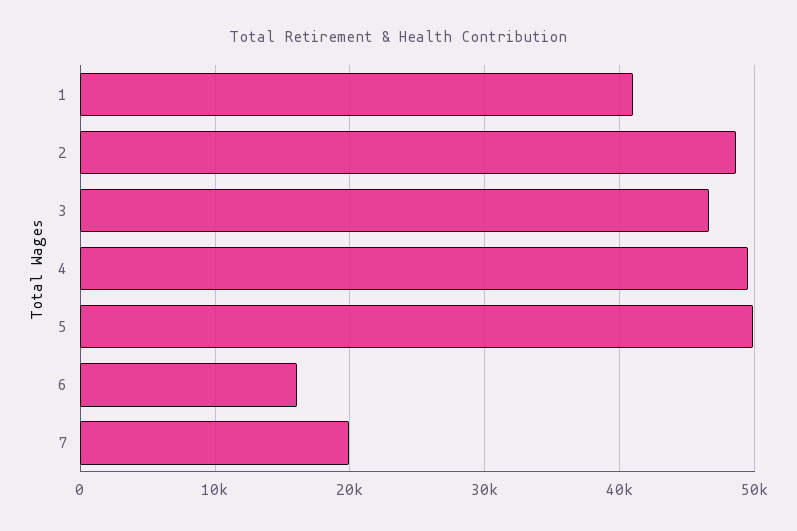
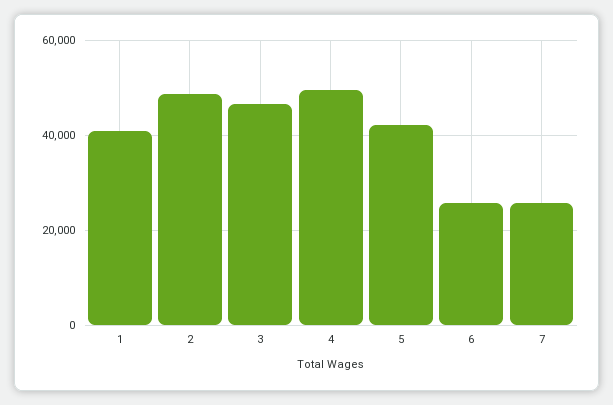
  {
    "1": 41000,
    "2": 49000,
    "3": 47000,
    "4": 50000,
-   "5": 50000,
+   "5": 42000,
-   "6": 16000,
+   "6": 26000,
-   "7": 20000
+   "7": 26000
  }

